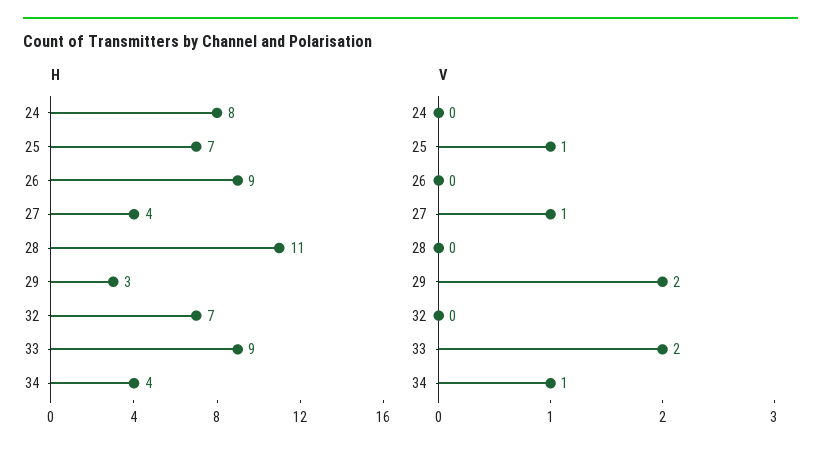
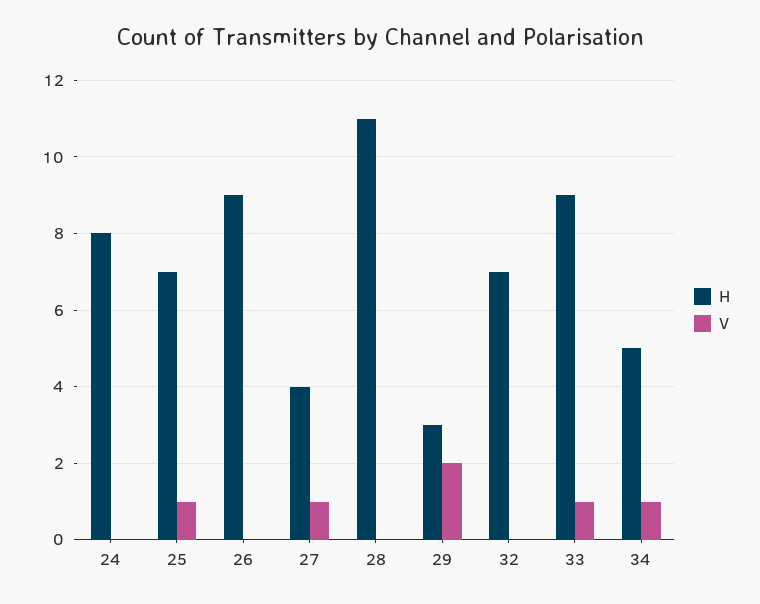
  {
    "H": {
      "24": 8,
      "25": 7,
      "26": 9,
      "27": 4,
      "28": 11,
      "29": 3,
      "32": 7,
      "33": 9,
-     "34": 4
+     "34": 5
    },
    "V": {
      "24": 0,
      "25": 1,
      "26": 0,
      "27": 1,
      "28": 0,
      "29": 2,
      "32": 0,
-     "33": 2,
+     "33": 1,
      "34": 1
    }
  }

